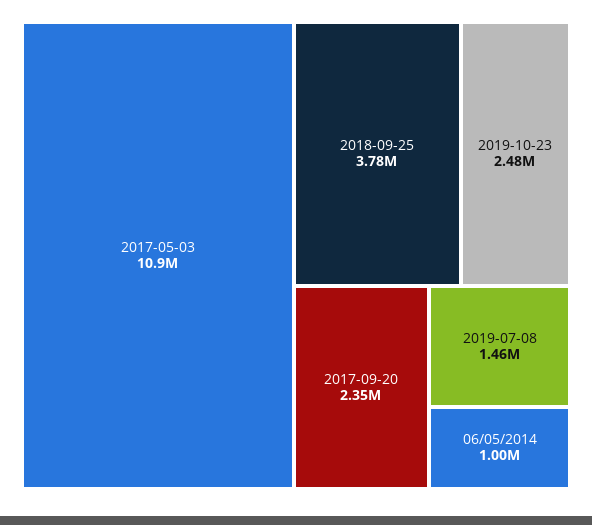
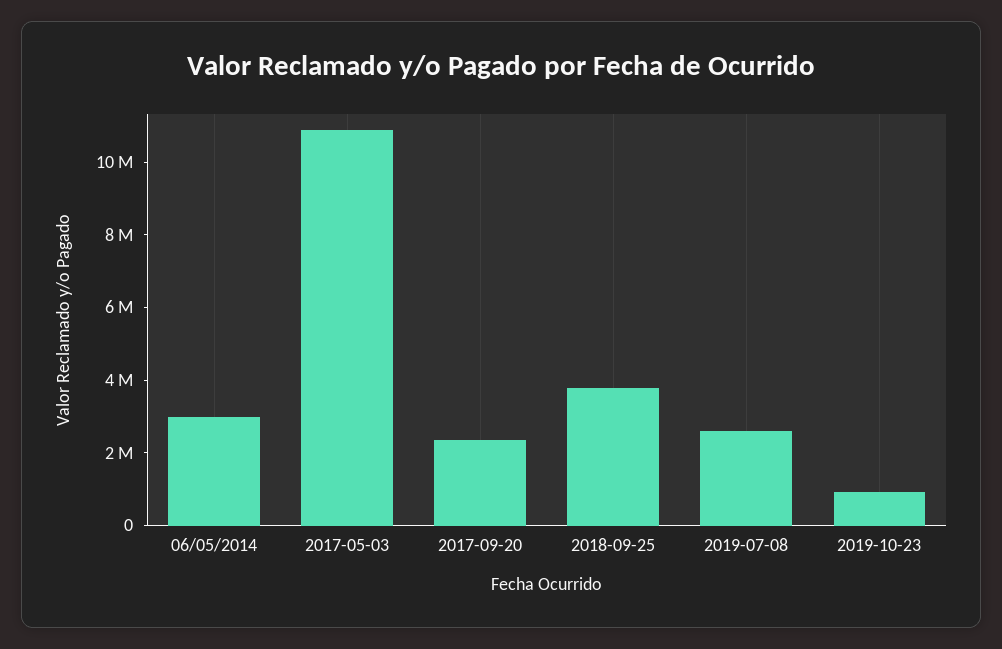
  {
    "2017-05-03": 10900000,
    "2018-09-25": 3780000,
-   "2019-10-23": 2480000,
+   "2019-10-23": 1000000,
    "2017-09-20": 2350000,
-   "2019-07-08": 1460000,
+   "2019-07-08": 2500000,
-   "06/05/2014": 1000000
+   "06/05/2014": 3000000
  }

